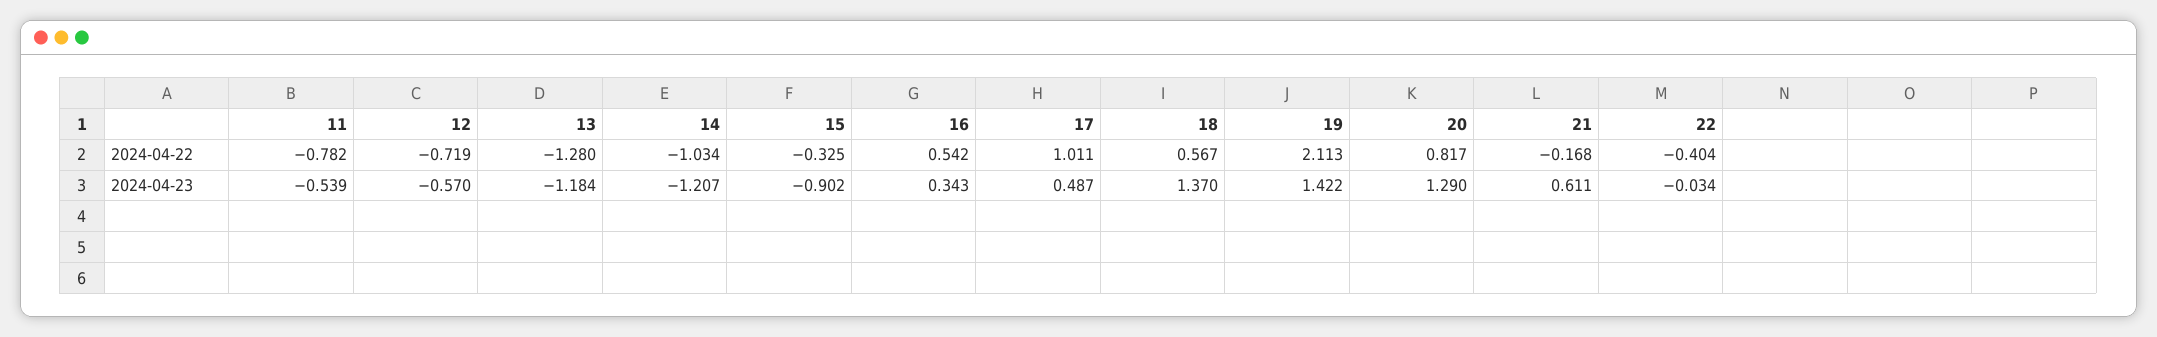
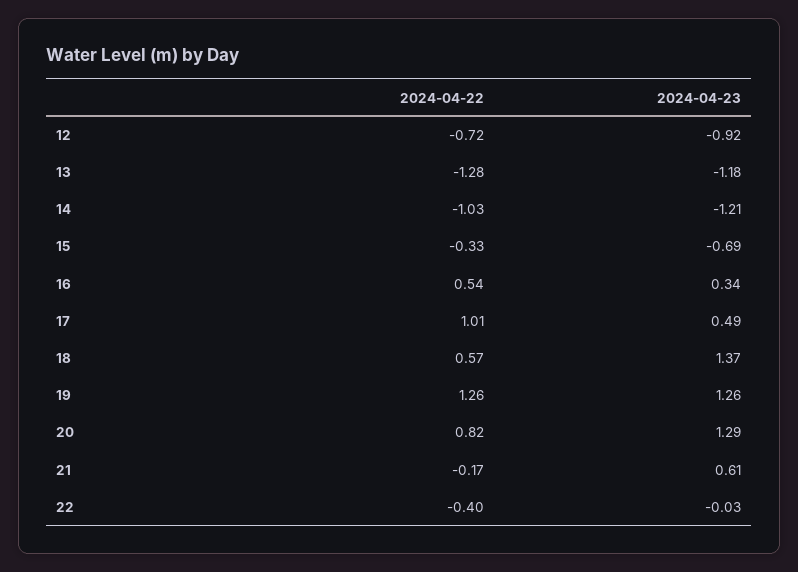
  {
-   "11": {
-     "2024-04-22": -0.782,
-     "2024-04-23": -0.539
-   },
    "12": {
      "2024-04-22": -0.719,
-     "2024-04-23": -0.57
+     "2024-04-23": -0.92
    },
    "13": {
      "2024-04-22": -1.28,
      "2024-04-23": -1.184
    },
    "14": {
      "2024-04-22": -1.034,
      "2024-04-23": -1.207
    },
    "15": {
      "2024-04-22": -0.325,
-     "2024-04-23": -0.902
+     "2024-04-23": -0.69
    },
    "16": {
      "2024-04-22": 0.542,
      "2024-04-23": 0.343
    },
    "17": {
      "2024-04-22": 1.011,
      "2024-04-23": 0.487
    },
    "18": {
      "2024-04-22": 0.567,
      "2024-04-23": 1.37
    },
    "19": {
-     "2024-04-22": 2.113,
+     "2024-04-22": 1.26,
-     "2024-04-23": 1.422
+     "2024-04-23": 1.26
    },
    "20": {
      "2024-04-22": 0.817,
      "2024-04-23": 1.29
    },
    "21": {
      "2024-04-22": -0.168,
      "2024-04-23": 0.611
    },
    "22": {
      "2024-04-22": -0.404,
      "2024-04-23": -0.034
    }
  }

